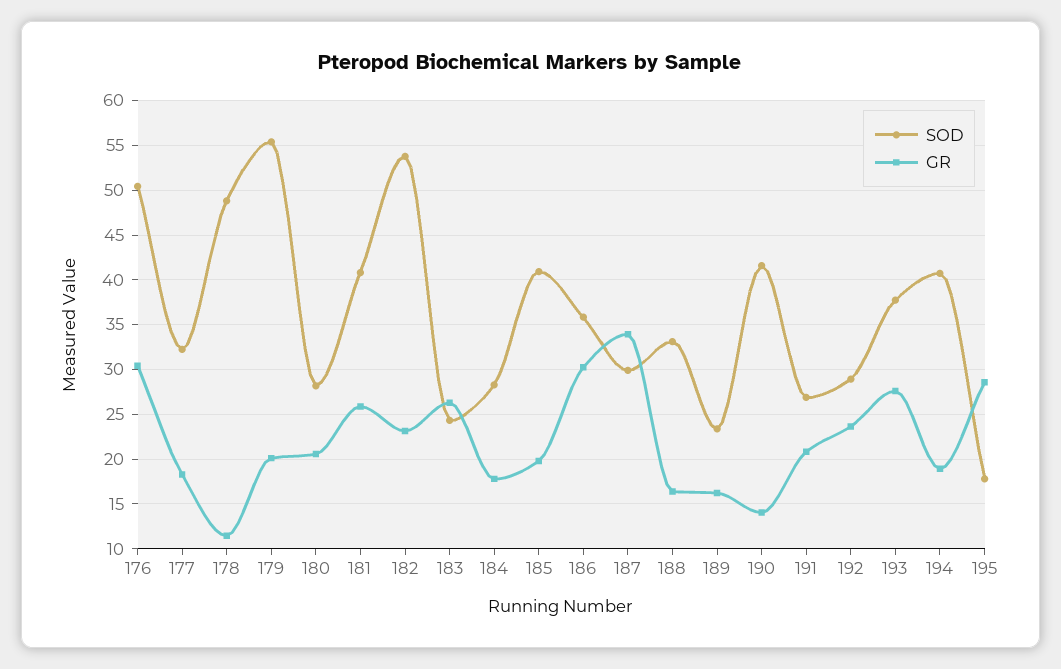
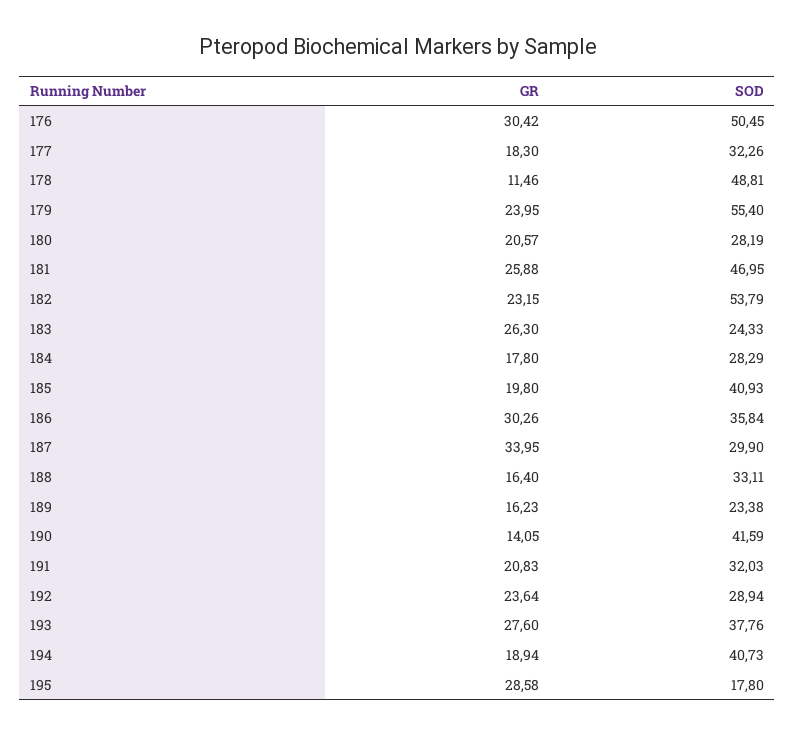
  {
    "SOD": {
      "176": 50.45,
      "177": 32.26,
      "178": 48.81,
      "179": 55.4,
      "180": 28.19,
-     "181": 41,
+     "181": 46.95,
      "182": 53.79,
      "183": 24.33,
      "184": 28.29,
      "185": 40.93,
      "186": 35.84,
      "187": 29.9,
      "188": 33.11,
      "189": 23.38,
      "190": 41.59,
-     "191": 27,
+     "191": 32.03,
      "192": 28.94,
      "193": 37.76,
      "194": 40.73,
      "195": 17.8
    },
    "GR": {
      "176": 30.42,
      "177": 18.3,
      "178": 11.46,
-     "179": 20,
+     "179": 23.95,
      "180": 20.57,
      "181": 25.88,
      "182": 23.15,
      "183": 26.3,
      "184": 17.8,
      "185": 19.8,
      "186": 30.26,
      "187": 33.95,
      "188": 16.4,
      "189": 16.23,
      "190": 14.05,
      "191": 20.83,
      "192": 23.64,
      "193": 27.6,
      "194": 18.94,
      "195": 28.58
    }
  }

